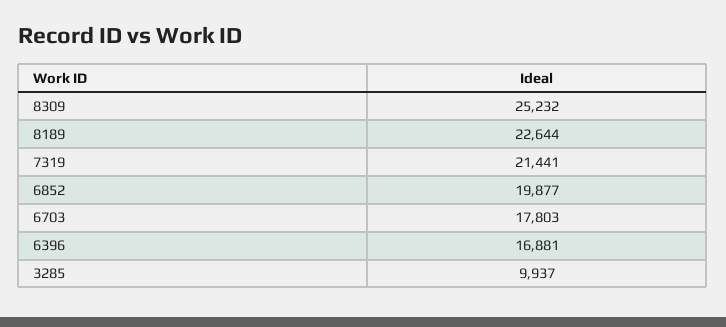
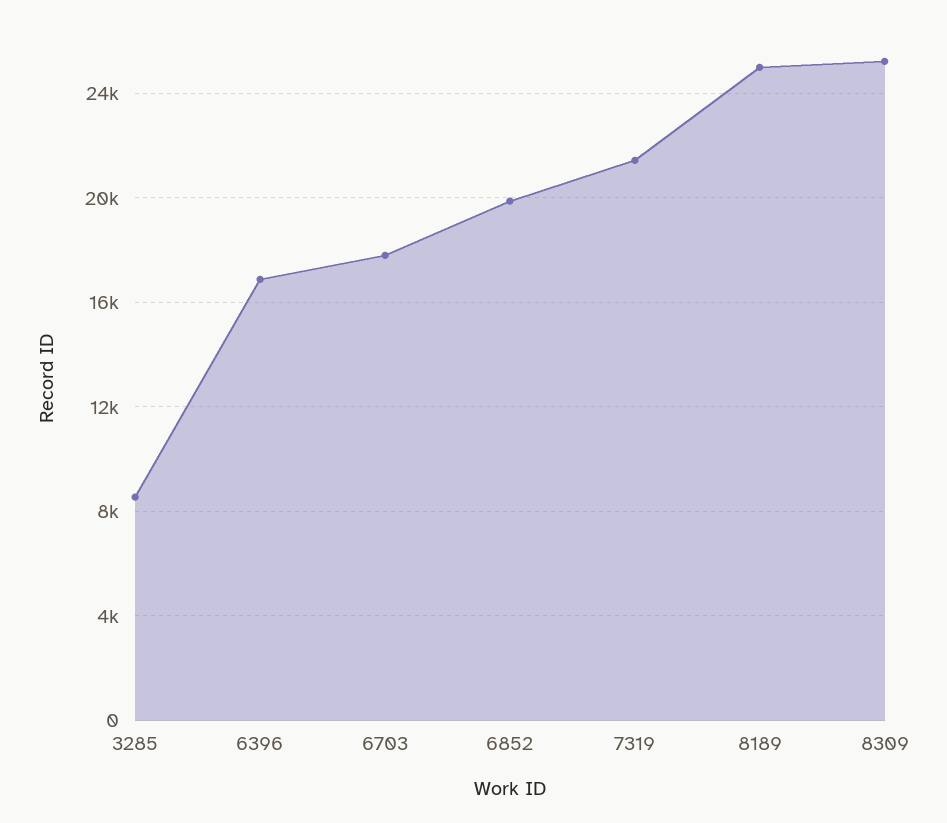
  {
    "8309": 25232,
-   "8189": 22644,
+   "8189": 25000,
    "7319": 21441,
    "6852": 19877,
    "6703": 17803,
    "6396": 16881,
-   "3285": 9937
+   "3285": 8500
  }

